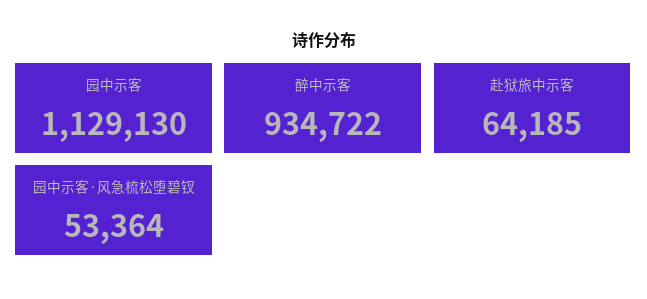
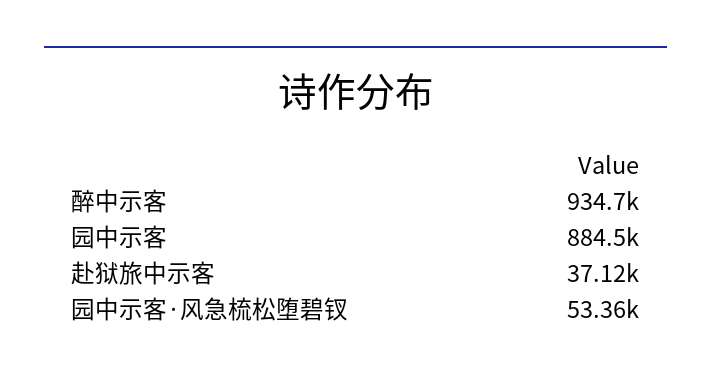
  {
-   "园中示客": 1129130,
+   "园中示客": 884500,
    "醉中示客": 934722,
-   "赴狱旅中示客": 64185,
+   "赴狱旅中示客": 37120,
    "园中示客·风急梳松堕碧钗": 53364
  }

